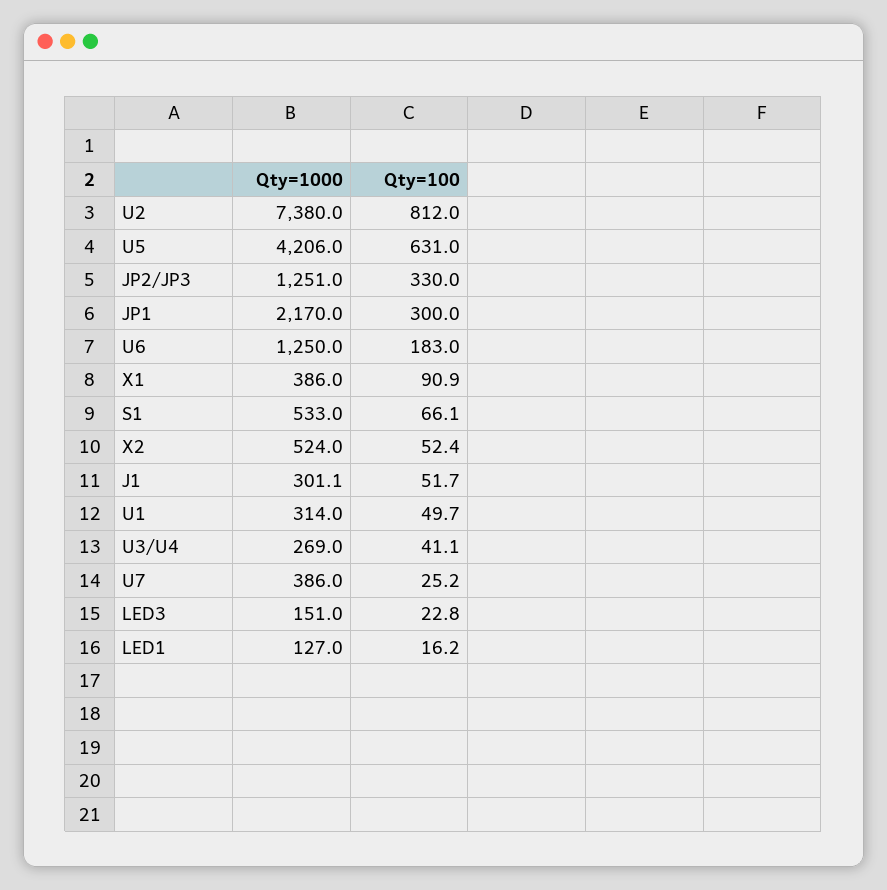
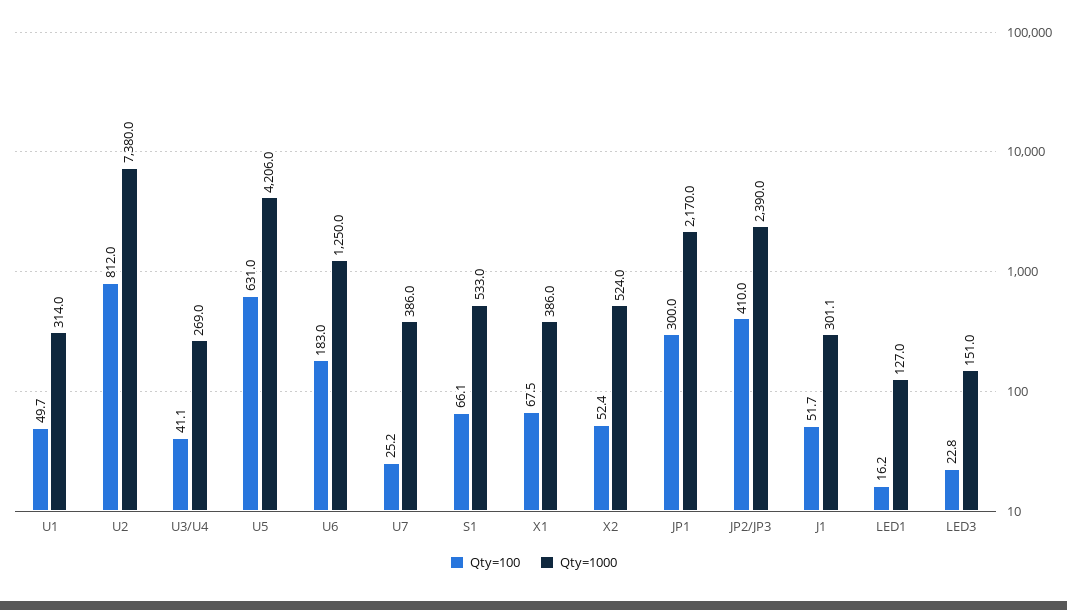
  {
    "Qty=1000": {
      "U2": 7380,
      "U5": 4206,
-     "JP2/JP3": 1251,
+     "JP2/JP3": 2390,
      "JP1": 2170,
      "U6": 1250,
      "X1": 386,
      "S1": 533,
      "X2": 524,
      "J1": 301.1,
      "U1": 314,
      "U3/U4": 269,
      "U7": 386,
      "LED3": 151,
      "LED1": 127
    },
    "Qty=100": {
      "U2": 812,
      "U5": 631,
-     "JP2/JP3": 330,
+     "JP2/JP3": 410,
      "JP1": 300,
      "U6": 183,
-     "X1": 90.9,
+     "X1": 67.5,
      "S1": 66.1,
      "X2": 52.4,
      "J1": 51.7,
      "U1": 49.7,
      "U3/U4": 41.1,
      "U7": 25.2,
      "LED3": 22.8,
      "LED1": 16.2
    }
  }

